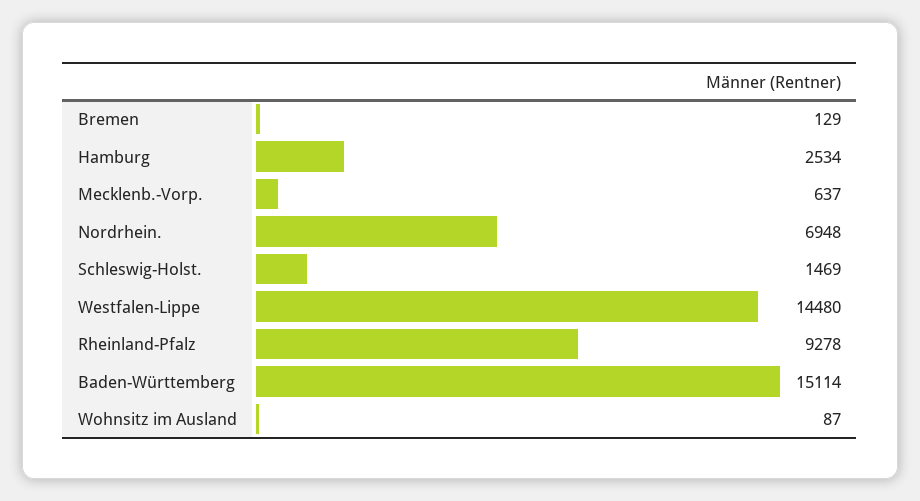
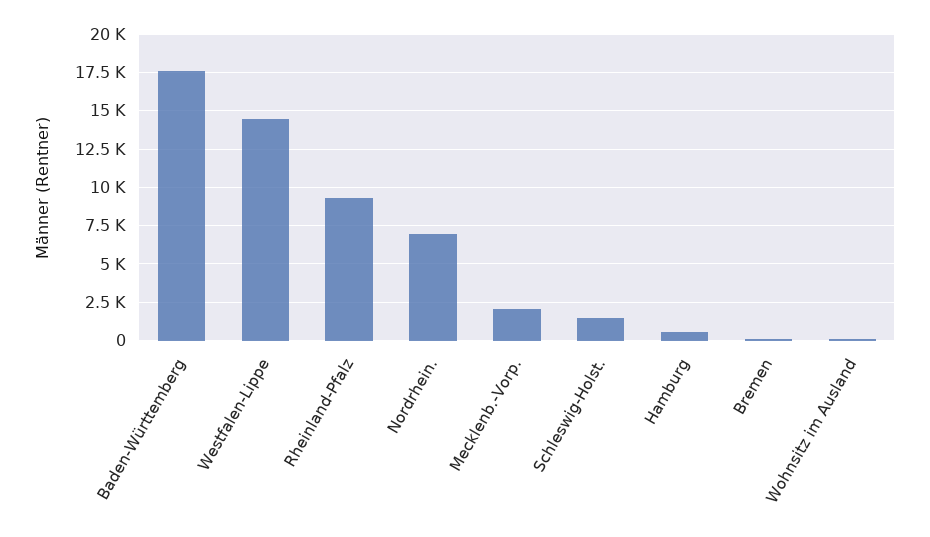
  {
    "Bremen": 129,
-   "Hamburg": 2534,
+   "Hamburg": 500,
-   "Mecklenb.-Vorp.": 637,
+   "Mecklenb.-Vorp.": 2000,
    "Nordrhein.": 6948,
    "Schleswig-Holst.": 1469,
    "Westfalen-Lippe": 14480,
    "Rheinland-Pfalz": 9278,
-   "Baden-Württemberg": 15114,
+   "Baden-Württemberg": 17500,
    "Wohnsitz im Ausland": 87
  }

